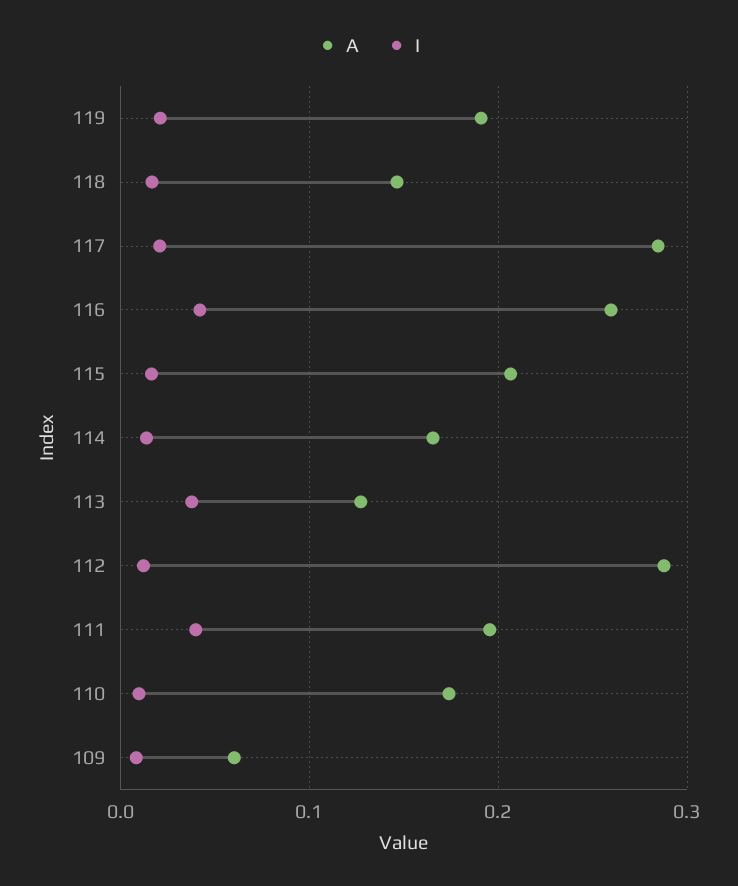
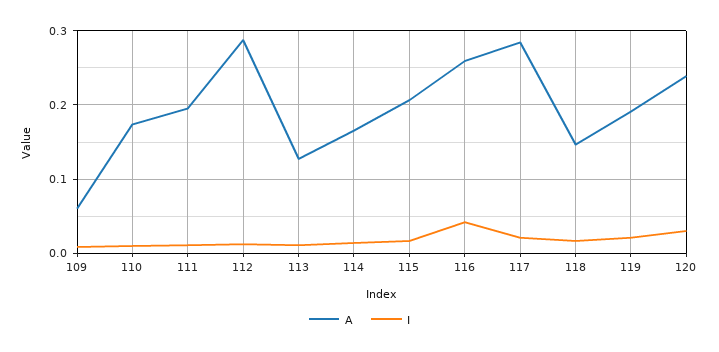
  {
    "A": {
      "119": 0.19,
      "118": 0.15,
      "117": 0.28,
      "116": 0.26,
      "115": 0.21,
      "114": 0.17,
      "113": 0.13,
      "112": 0.29,
      "111": 0.2,
      "110": 0.17,
-     "109": 0.06
+     "109": 0.06,
+     "120": 0.24
    },
    "I": {
      "119": 0.02,
      "118": 0.02,
      "117": 0.02,
      "116": 0.04,
      "115": 0.02,
      "114": 0.01,
-     "113": 0.04,
+     "113": 0.01,
      "112": 0.01,
-     "111": 0.04,
+     "111": 0.01,
      "110": 0.01,
-     "109": 0.01
+     "109": 0.01,
+     "120": 0.03
    }
  }

